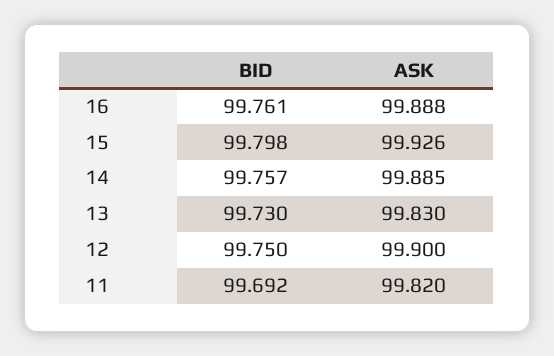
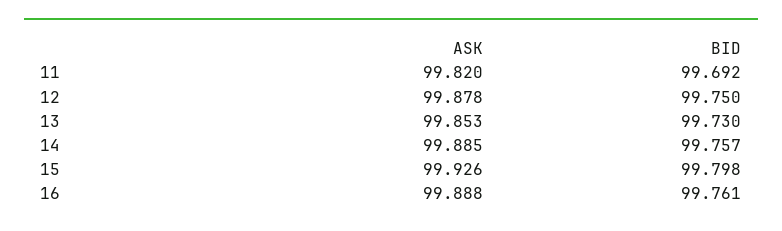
  {
    "BID": {
      "16": 99.761,
      "15": 99.798,
      "14": 99.757,
      "13": 99.73,
      "12": 99.75,
      "11": 99.692
    },
    "ASK": {
      "16": 99.888,
      "15": 99.926,
      "14": 99.885,
-     "13": 99.83,
+     "13": 99.853,
-     "12": 99.9,
+     "12": 99.878,
      "11": 99.82
    }
  }

